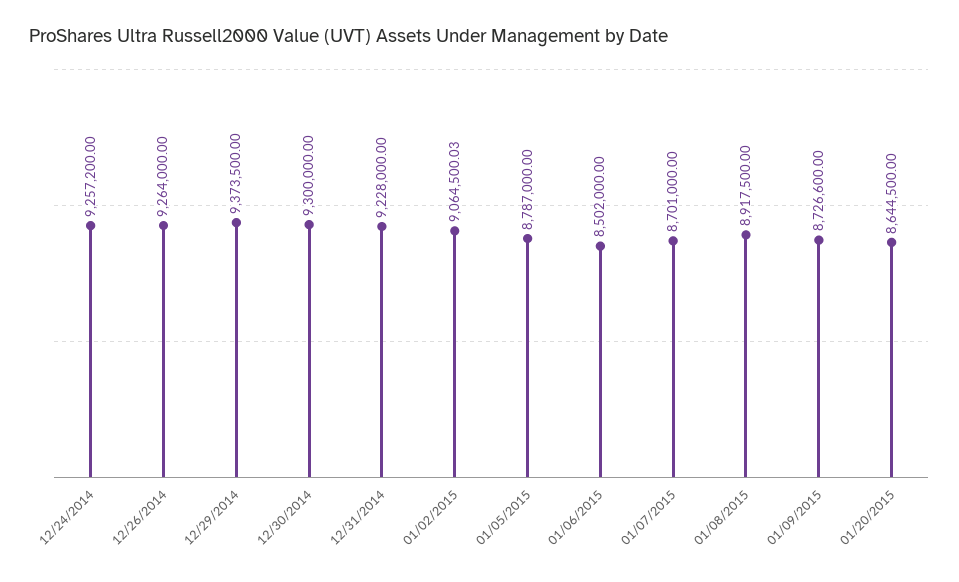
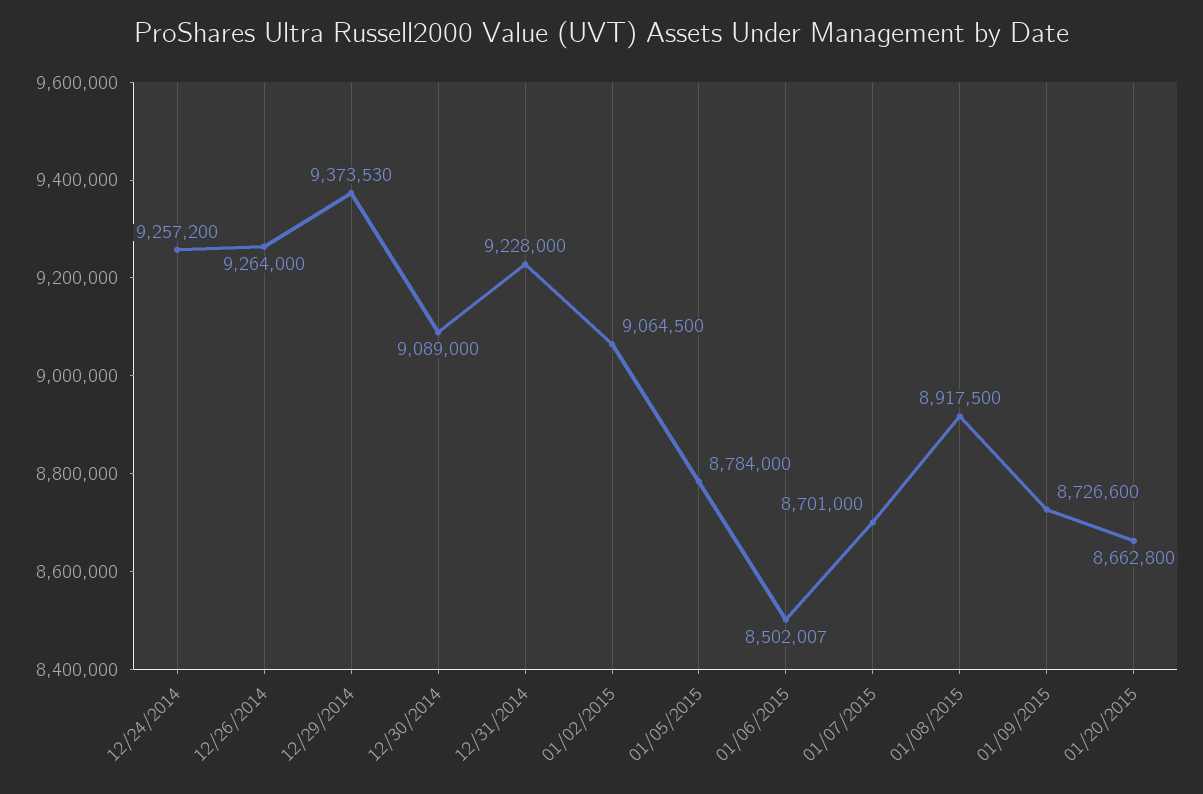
  {
    "12/24/2014": 9257200,
    "12/26/2014": 9264000,
-   "12/29/2014": 9373500,
+   "12/29/2014": 9373530,
-   "12/30/2014": 9300000,
+   "12/30/2014": 9089000,
    "12/31/2014": 9228000,
-   "01/02/2015": 9064500.03,
+   "01/02/2015": 9064500,
-   "01/05/2015": 8787000,
+   "01/05/2015": 8784000,
-   "01/06/2015": 8502000,
+   "01/06/2015": 8502007,
    "01/07/2015": 8701000,
    "01/08/2015": 8917500,
    "01/09/2015": 8726600,
-   "01/20/2015": 8644500
+   "01/20/2015": 8662800
  }

